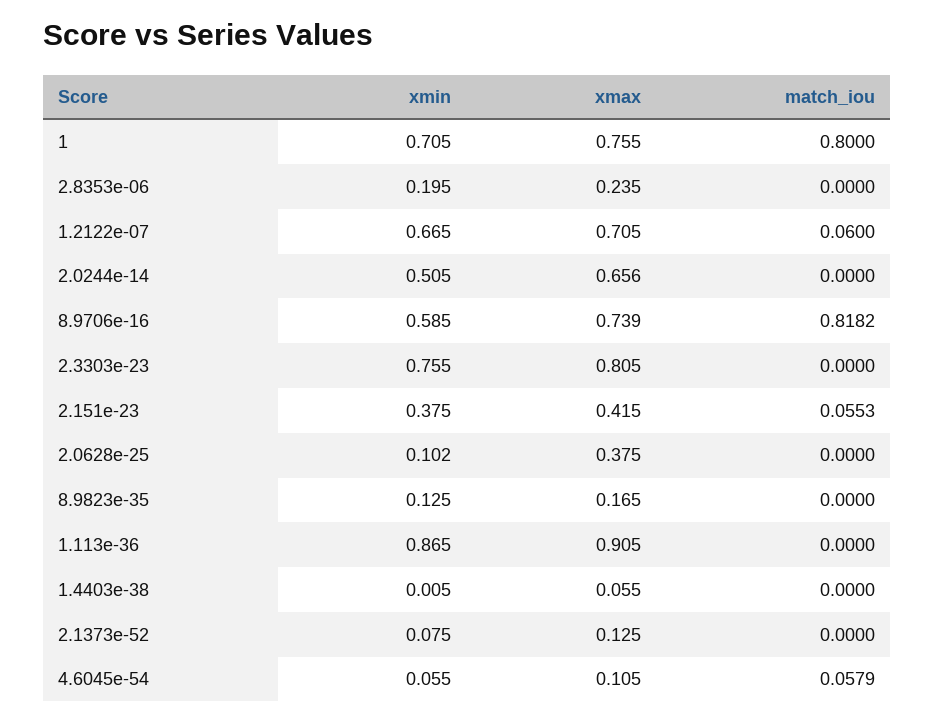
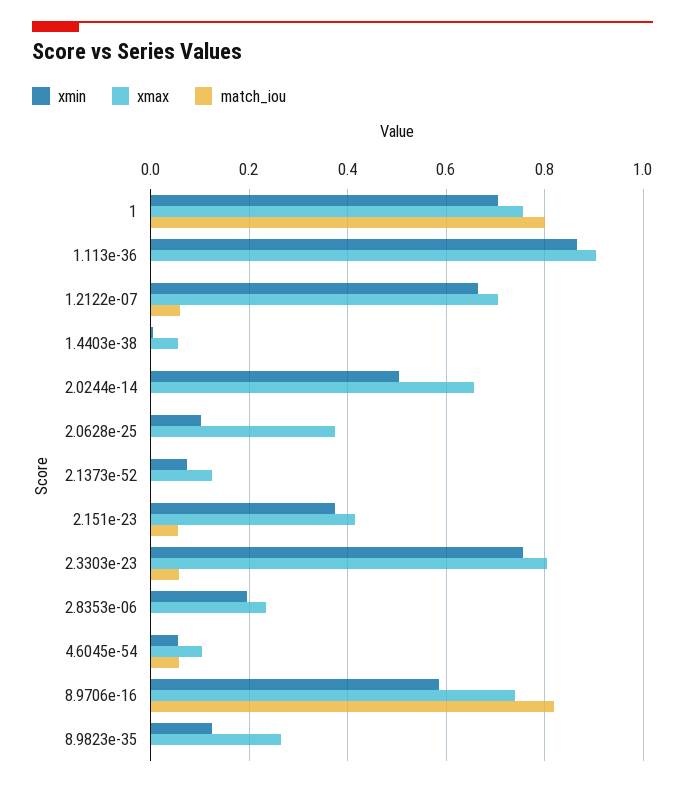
  {
    "xmin": {
      "1": 0.705,
      "2.8353e-06": 0.195,
      "1.2122e-07": 0.665,
      "2.0244e-14": 0.505,
      "8.9706e-16": 0.585,
      "2.3303e-23": 0.755,
      "2.151e-23": 0.375,
      "2.0628e-25": 0.102,
      "8.9823e-35": 0.125,
      "1.113e-36": 0.865,
      "1.4403e-38": 0.005,
      "2.1373e-52": 0.075,
      "4.6045e-54": 0.055
    },
    "xmax": {
      "1": 0.755,
      "2.8353e-06": 0.235,
      "1.2122e-07": 0.705,
      "2.0244e-14": 0.656,
      "8.9706e-16": 0.739,
      "2.3303e-23": 0.805,
      "2.151e-23": 0.415,
      "2.0628e-25": 0.375,
-     "8.9823e-35": 0.165,
+     "8.9823e-35": 0.26,
      "1.113e-36": 0.905,
      "1.4403e-38": 0.055,
      "2.1373e-52": 0.125,
      "4.6045e-54": 0.105
    },
    "match_iou": {
      "1": 0.8,
      "2.8353e-06": 0,
      "1.2122e-07": 0.06,
      "2.0244e-14": 0,
      "8.9706e-16": 0.8182,
-     "2.3303e-23": 0,
+     "2.3303e-23": 0.06,
      "2.151e-23": 0.0553,
      "2.0628e-25": 0,
      "8.9823e-35": 0,
      "1.113e-36": 0,
      "1.4403e-38": 0,
      "2.1373e-52": 0,
      "4.6045e-54": 0.0579
    }
  }

